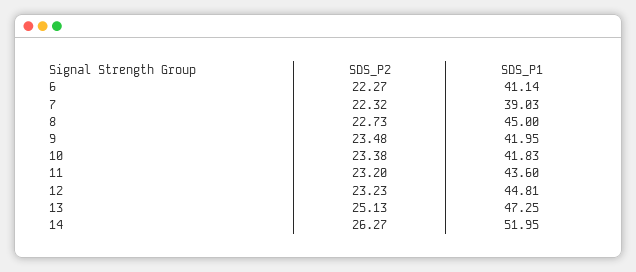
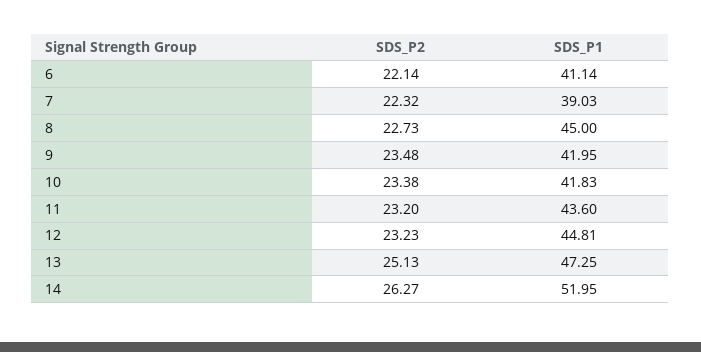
  {
    "SDS_P2": {
-     "6": 22.27,
+     "6": 22.14,
      "7": 22.32,
      "8": 22.73,
      "9": 23.48,
      "10": 23.38,
      "11": 23.2,
      "12": 23.23,
      "13": 25.13,
      "14": 26.27
    },
    "SDS_P1": {
      "6": 41.14,
      "7": 39.03,
      "8": 45,
      "9": 41.95,
      "10": 41.83,
      "11": 43.6,
      "12": 44.81,
      "13": 47.25,
      "14": 51.95
    }
  }

